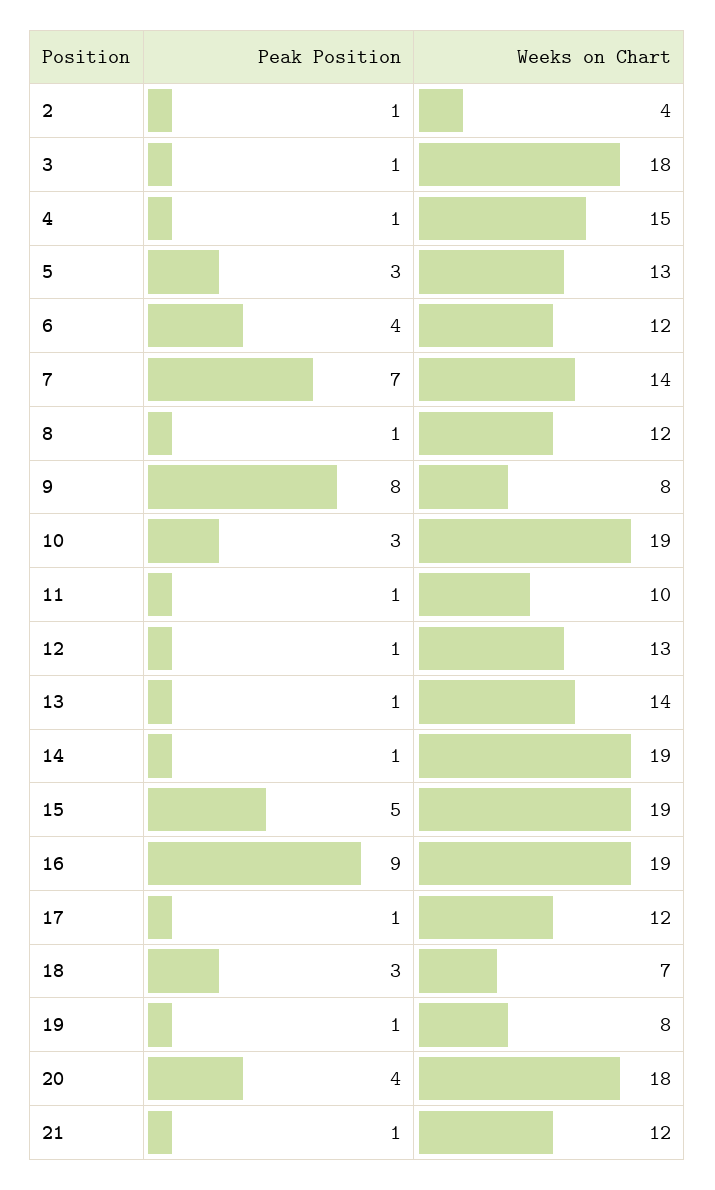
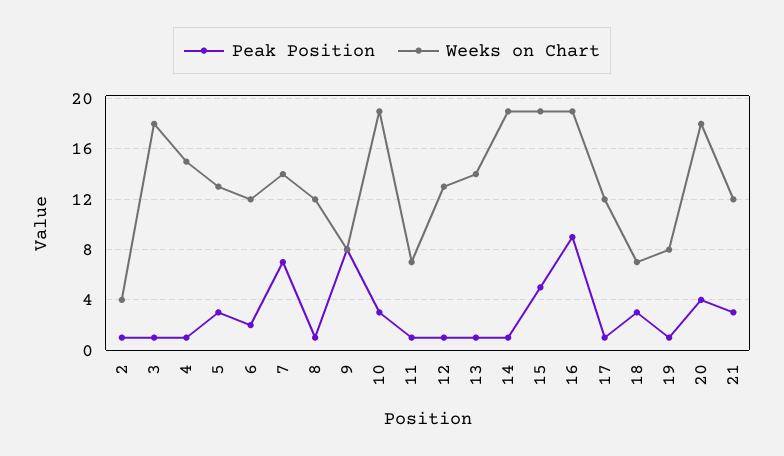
  {
    "Peak Position": {
      "2": 1,
      "3": 1,
      "4": 1,
      "5": 3,
-     "6": 4,
+     "6": 2,
      "7": 7,
      "8": 1,
      "9": 8,
      "10": 3,
      "11": 1,
      "12": 1,
      "13": 1,
      "14": 1,
      "15": 5,
      "16": 9,
      "17": 1,
      "18": 3,
      "19": 1,
      "20": 4,
-     "21": 1
+     "21": 3
    },
    "Weeks on Chart": {
      "2": 4,
      "3": 18,
      "4": 15,
      "5": 13,
      "6": 12,
      "7": 14,
      "8": 12,
      "9": 8,
      "10": 19,
-     "11": 10,
+     "11": 7,
      "12": 13,
      "13": 14,
      "14": 19,
      "15": 19,
      "16": 19,
      "17": 12,
      "18": 7,
      "19": 8,
      "20": 18,
      "21": 12
    }
  }

